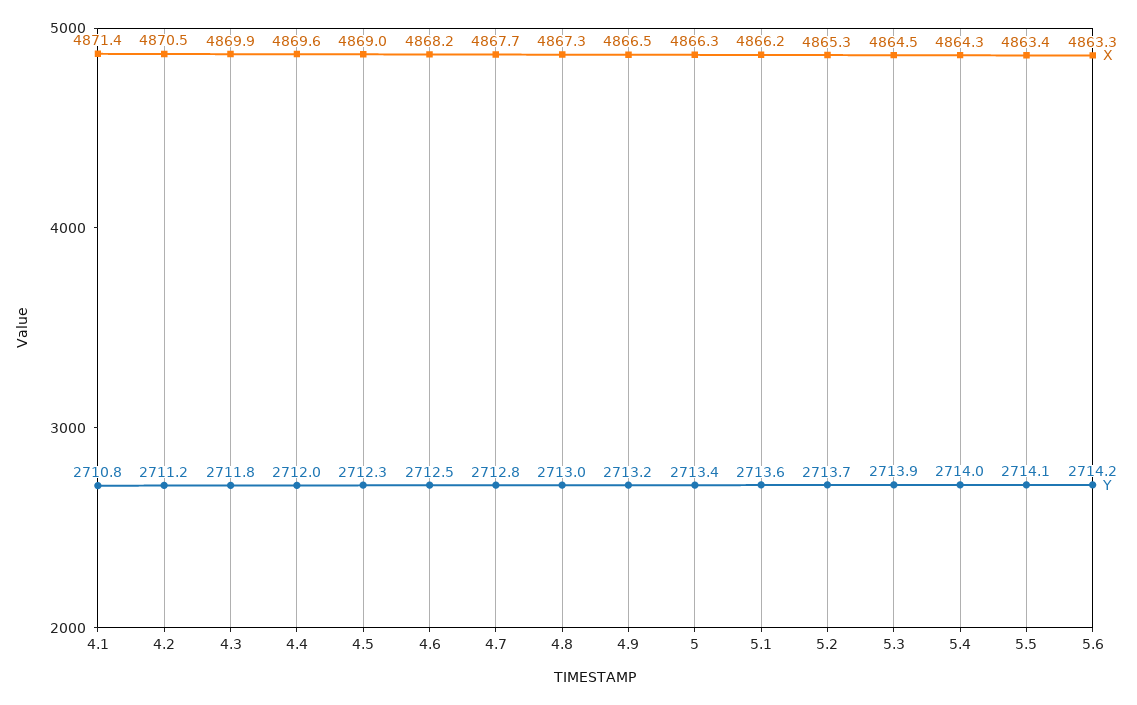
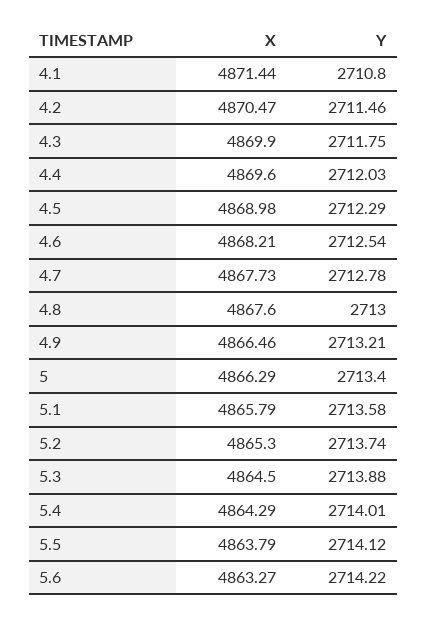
  {
    "X": {
      "4.1": 4871.44,
      "4.2": 4870.47,
      "4.3": 4869.9,
      "4.4": 4869.6,
      "4.5": 4868.98,
      "4.6": 4868.21,
      "4.7": 4867.73,
-     "4.8": 4867.3,
+     "4.8": 4867.6,
      "4.9": 4866.46,
      "5": 4866.29,
-     "5.1": 4866.2,
+     "5.1": 4865.79,
      "5.2": 4865.3,
      "5.3": 4864.5,
      "5.4": 4864.29,
-     "5.5": 4863.4,
+     "5.5": 4863.79,
      "5.6": 4863.27
    },
    "Y": {
      "4.1": 2710.8,
-     "4.2": 2711.2,
+     "4.2": 2711.46,
      "4.3": 2711.75,
      "4.4": 2712.03,
      "4.5": 2712.29,
      "4.6": 2712.54,
      "4.7": 2712.78,
      "4.8": 2713,
      "4.9": 2713.21,
      "5": 2713.4,
      "5.1": 2713.58,
      "5.2": 2713.74,
      "5.3": 2713.88,
      "5.4": 2714.01,
      "5.5": 2714.12,
      "5.6": 2714.22
    }
  }

